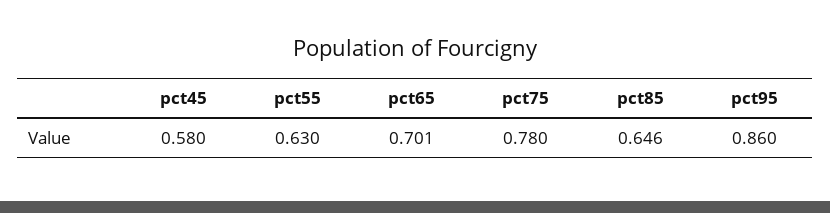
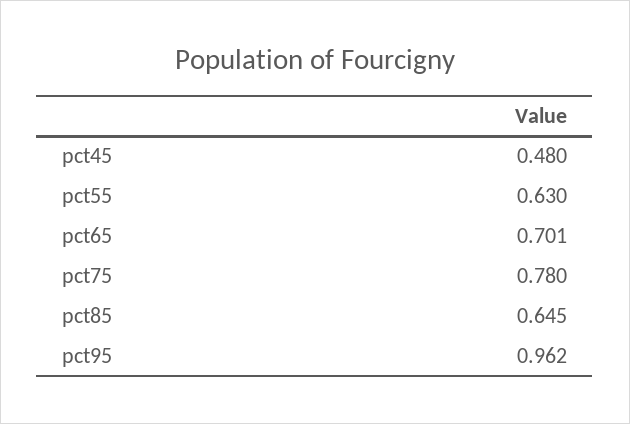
  {
-   "pct45": 0.58,
+   "pct45": 0.48,
    "pct55": 0.63,
    "pct65": 0.701,
    "pct75": 0.78,
-   "pct85": 0.646,
+   "pct85": 0.645,
-   "pct95": 0.86
+   "pct95": 0.962
  }

